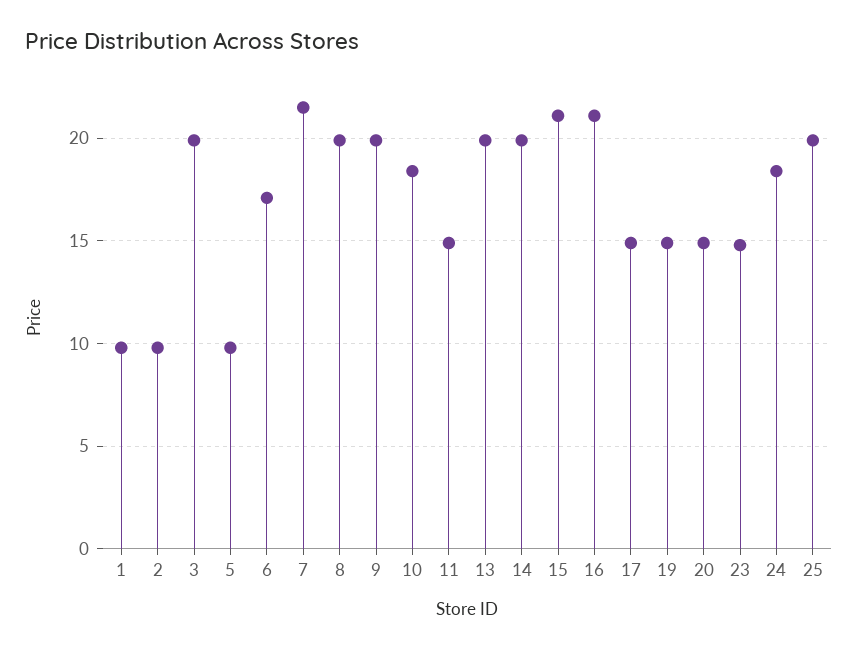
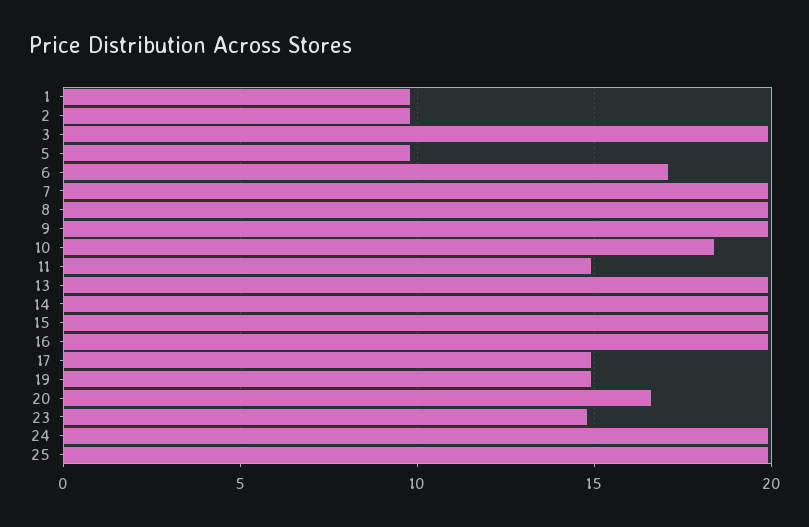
  {
    "1": 10,
    "2": 10,
    "3": 20,
    "5": 10,
    "6": 17,
-   "7": 21.5,
+   "7": 20,
    "8": 20,
    "9": 20,
    "10": 18.5,
    "11": 15,
    "13": 20,
    "14": 20,
-   "15": 21,
+   "15": 20,
-   "16": 21,
+   "16": 20,
    "17": 15,
    "19": 15,
-   "20": 15,
+   "20": 16.5,
    "23": 15,
-   "24": 18.5,
+   "24": 20,
    "25": 20
  }

